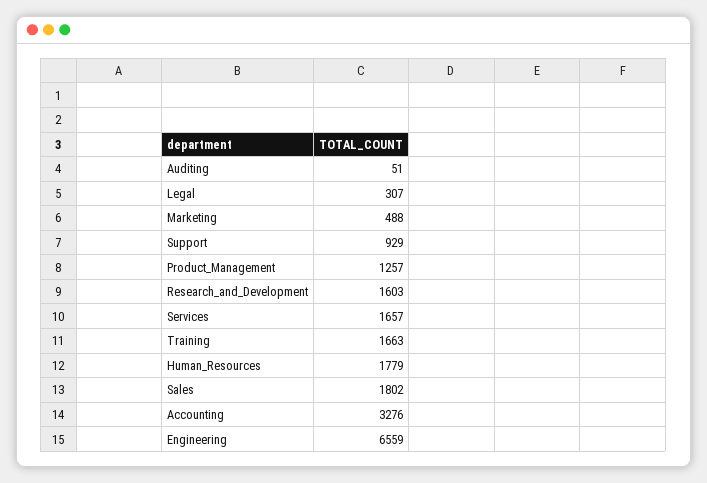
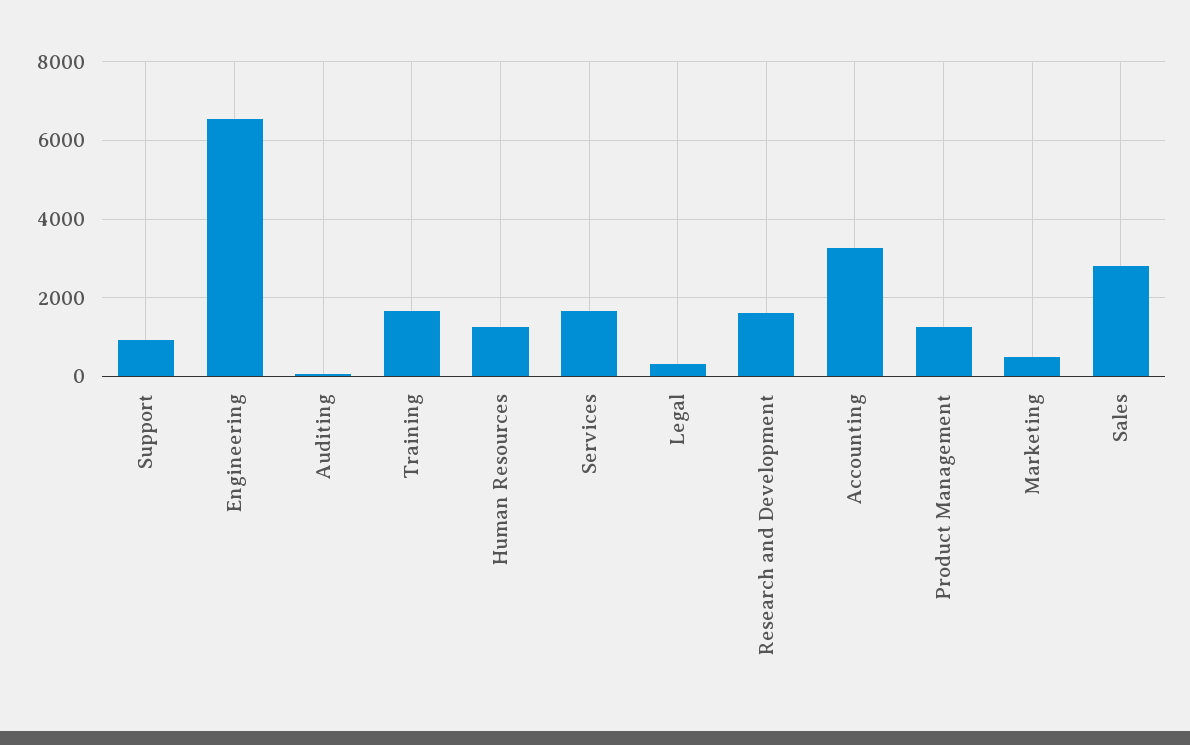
  {
    "Auditing": 51,
    "Legal": 307,
    "Marketing": 488,
    "Support": 929,
    "Product_Management": 1257,
    "Research_and_Development": 1603,
    "Services": 1657,
    "Training": 1663,
-   "Human_Resources": 1779,
+   "Human_Resources": 1200,
-   "Sales": 1802,
+   "Sales": 2800,
    "Accounting": 3276,
    "Engineering": 6559
  }

